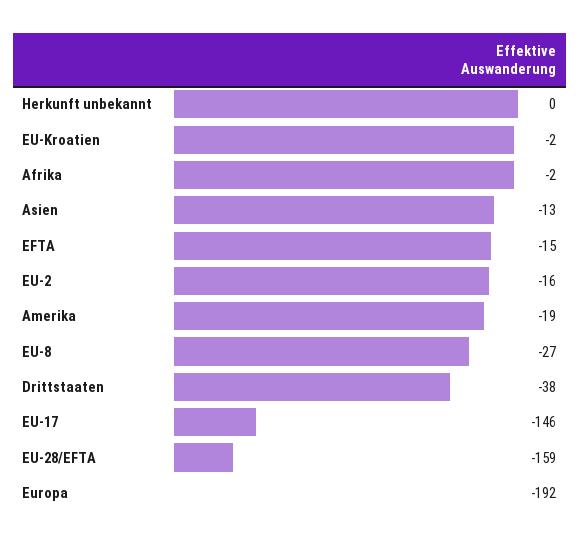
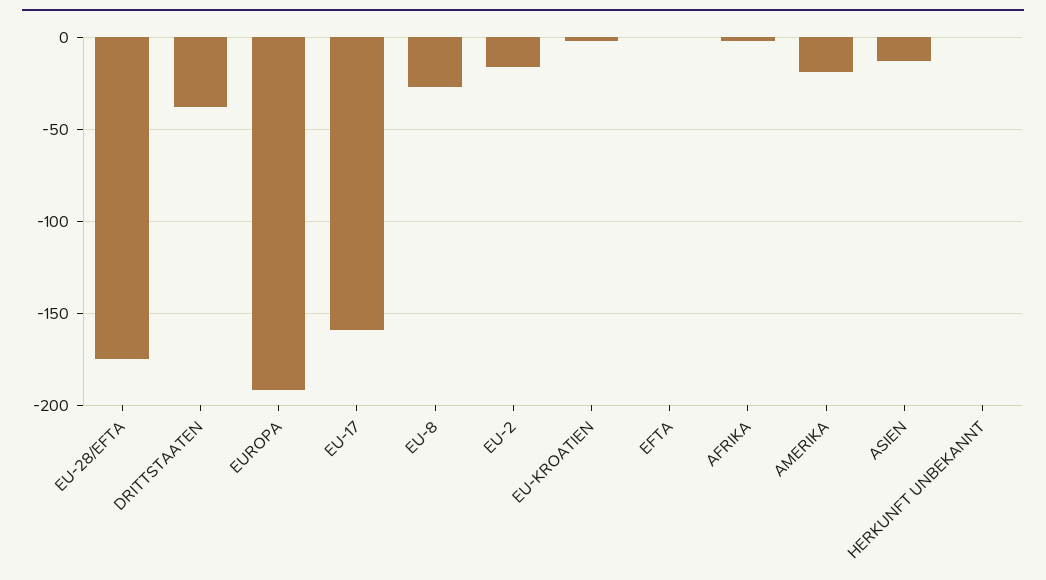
  {
    "Herkunft unbekannt": 0,
    "EU-Kroatien": -2,
    "Afrika": -2,
    "Asien": -13,
-   "EFTA": -15,
+   "EFTA": 0,
    "EU-2": -16,
    "Amerika": -19,
    "EU-8": -27,
    "Drittstaaten": -38,
-   "EU-17": -146,
+   "EU-17": -160,
-   "EU-28/EFTA": -159,
+   "EU-28/EFTA": -175,
    "Europa": -192
  }

